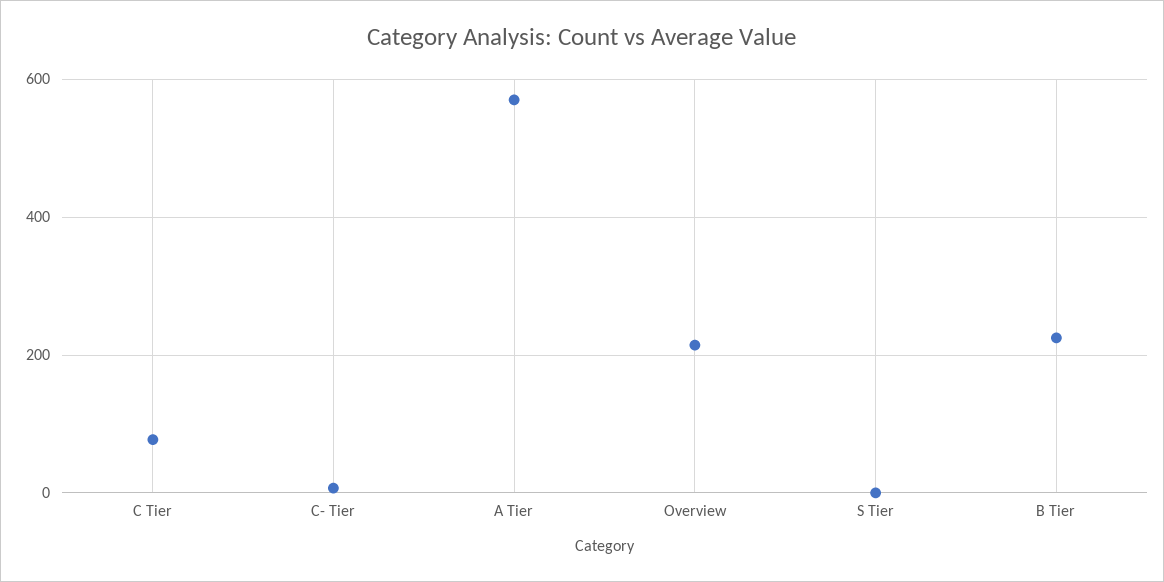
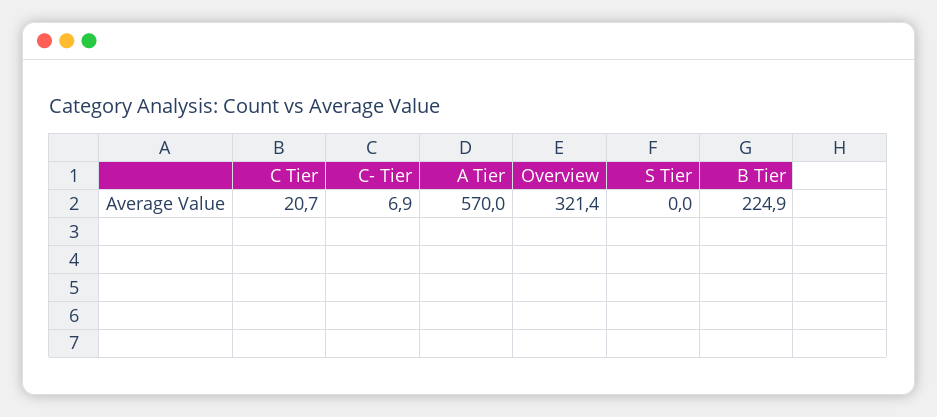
  {
-   "C Tier": 80,
+   "C Tier": 20.7,
    "C- Tier": 6.9,
    "A Tier": 570,
-   "Overview": 220,
+   "Overview": 321.4,
    "S Tier": 0,
    "B Tier": 224.9
  }

